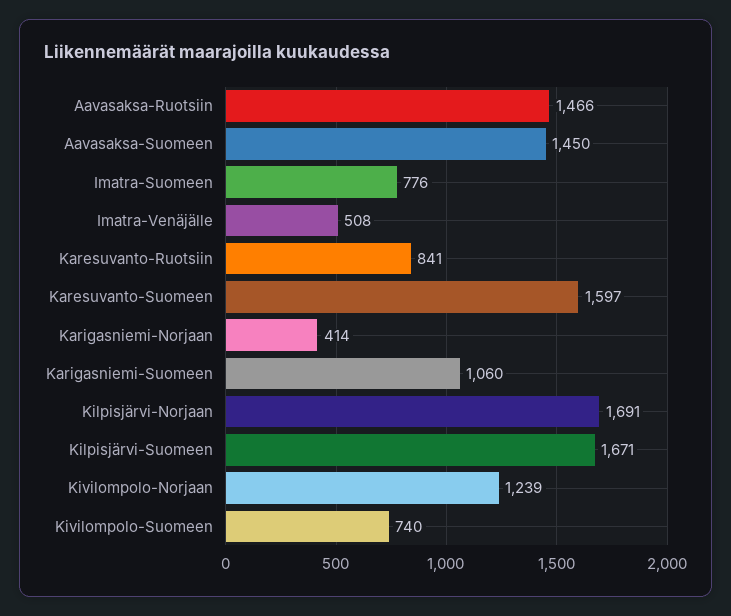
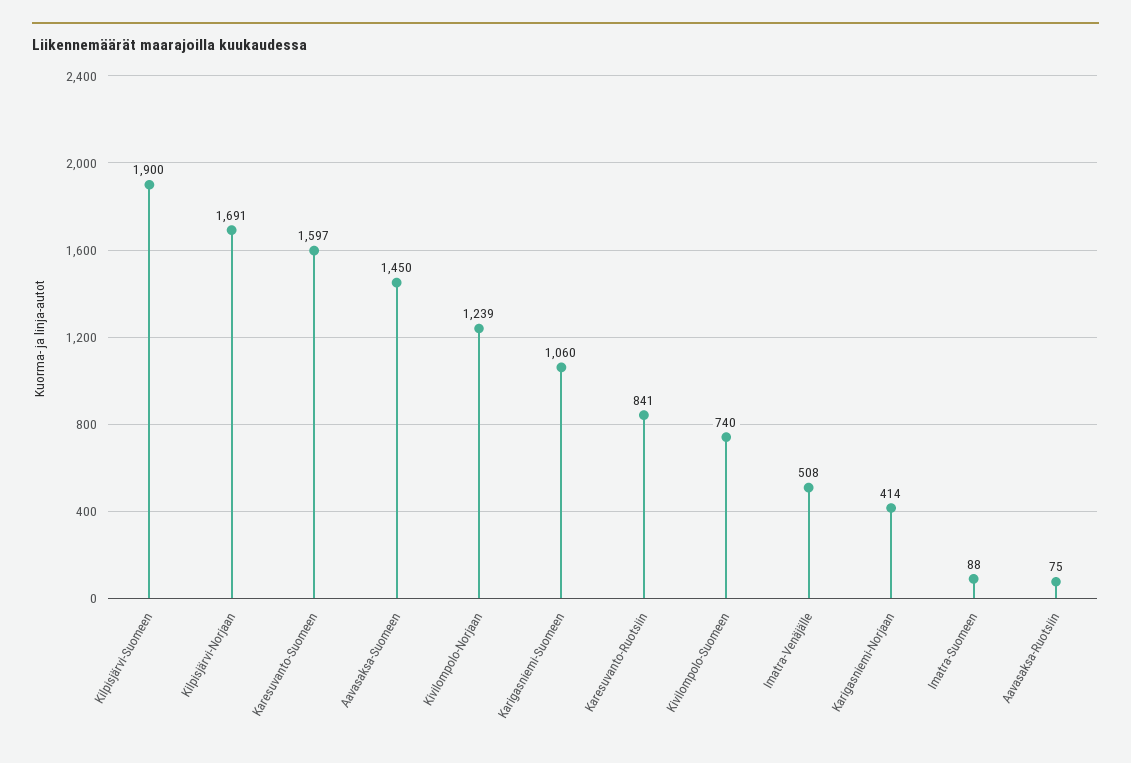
  {
-   "Aavasaksa-Ruotsiin": 1466,
+   "Aavasaksa-Ruotsiin": 75,
    "Aavasaksa-Suomeen": 1450,
-   "Imatra-Suomeen": 776,
+   "Imatra-Suomeen": 88,
    "Imatra-Venäjälle": 508,
    "Karesuvanto-Ruotsiin": 841,
    "Karesuvanto-Suomeen": 1597,
    "Karigasniemi-Norjaan": 414,
    "Karigasniemi-Suomeen": 1060,
    "Kilpisjärvi-Norjaan": 1691,
-   "Kilpisjärvi-Suomeen": 1671,
+   "Kilpisjärvi-Suomeen": 1900,
    "Kivilompolo-Norjaan": 1239,
    "Kivilompolo-Suomeen": 740
  }

